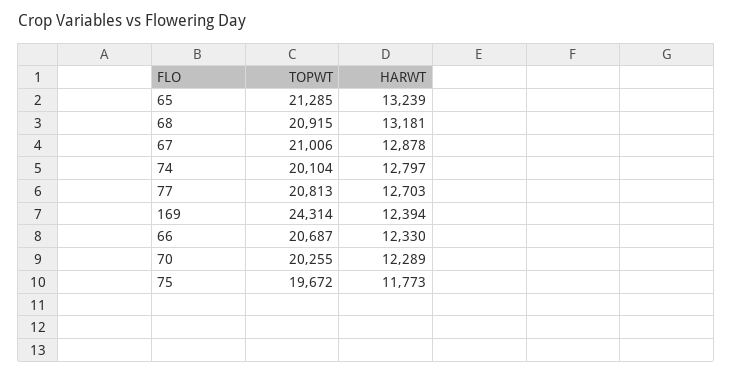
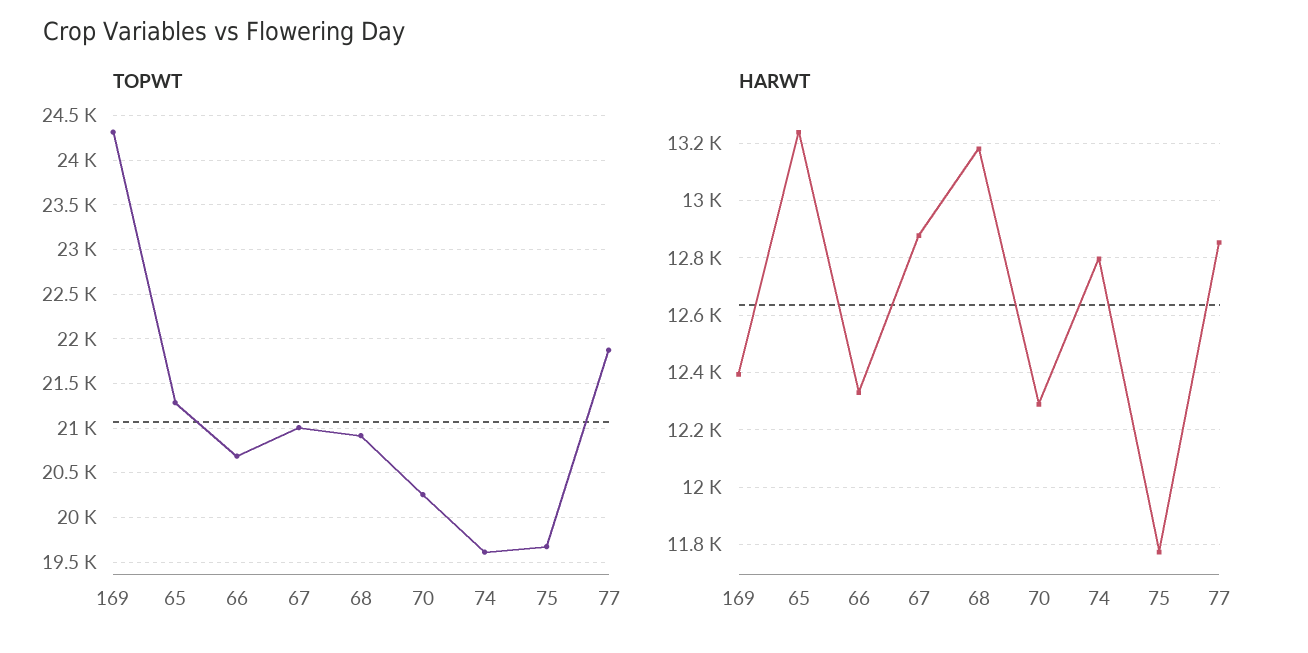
  {
    "TOPWT": {
      "65": 21285,
      "68": 20915,
      "67": 21006,
-     "74": 20104,
+     "74": 19600,
-     "77": 20813,
+     "77": 21900,
      "169": 24314,
      "66": 20687,
      "70": 20255,
      "75": 19672
    },
    "HARWT": {
      "65": 13239,
      "68": 13181,
      "67": 12878,
      "74": 12797,
-     "77": 12703,
+     "77": 12850,
      "169": 12394,
      "66": 12330,
      "70": 12289,
      "75": 11773
    }
  }

